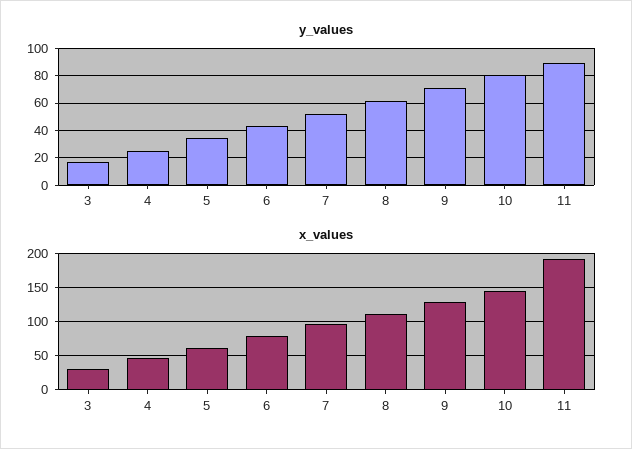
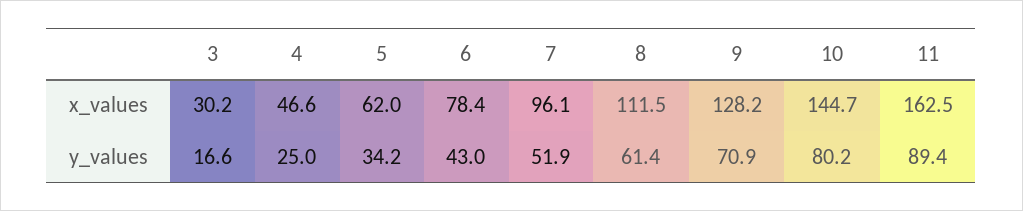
  {
    "y_values": {
      "3": 16.6,
      "4": 25,
      "5": 34.2,
      "6": 43,
      "7": 51.9,
      "8": 61.4,
      "9": 70.9,
      "10": 80.2,
      "11": 89.4
    },
    "x_values": {
      "3": 30.2,
      "4": 46.6,
      "5": 62,
      "6": 78.4,
      "7": 96.1,
      "8": 111.5,
      "9": 128.2,
      "10": 144.7,
-     "11": 190
+     "11": 162.5
    }
  }

